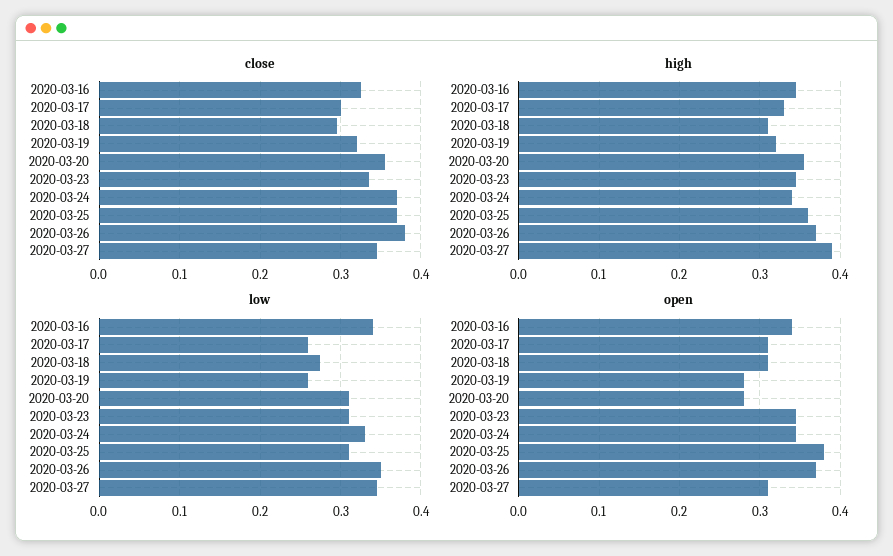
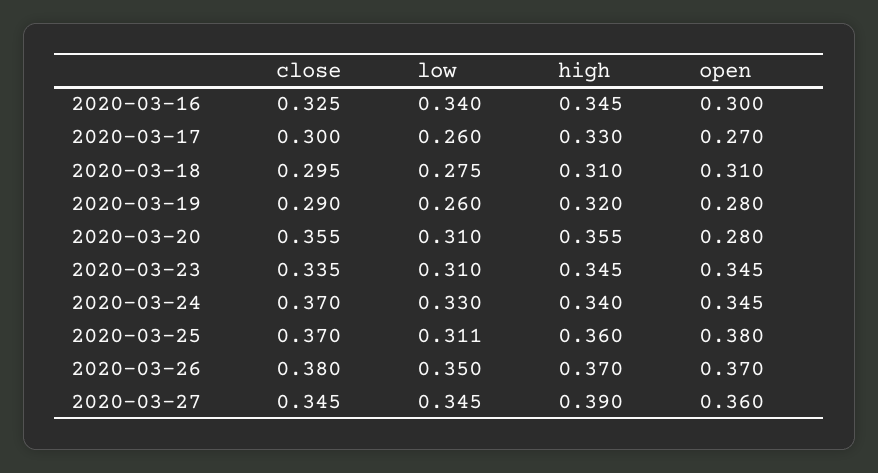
  {
    "close": {
      "2020-03-16": 0.325,
      "2020-03-17": 0.3,
      "2020-03-18": 0.295,
-     "2020-03-19": 0.32,
+     "2020-03-19": 0.29,
      "2020-03-20": 0.355,
      "2020-03-23": 0.335,
      "2020-03-24": 0.37,
      "2020-03-25": 0.37,
      "2020-03-26": 0.38,
      "2020-03-27": 0.345
    },
    "high": {
      "2020-03-16": 0.345,
      "2020-03-17": 0.33,
      "2020-03-18": 0.31,
      "2020-03-19": 0.32,
      "2020-03-20": 0.355,
      "2020-03-23": 0.345,
      "2020-03-24": 0.34,
      "2020-03-25": 0.36,
      "2020-03-26": 0.37,
      "2020-03-27": 0.39
    },
    "low": {
      "2020-03-16": 0.34,
      "2020-03-17": 0.26,
      "2020-03-18": 0.275,
      "2020-03-19": 0.26,
      "2020-03-20": 0.31,
      "2020-03-23": 0.31,
      "2020-03-24": 0.33,
      "2020-03-25": 0.311,
      "2020-03-26": 0.35,
      "2020-03-27": 0.345
    },
    "open": {
-     "2020-03-16": 0.34,
+     "2020-03-16": 0.3,
-     "2020-03-17": 0.31,
+     "2020-03-17": 0.27,
      "2020-03-18": 0.31,
      "2020-03-19": 0.28,
      "2020-03-20": 0.28,
      "2020-03-23": 0.345,
      "2020-03-24": 0.345,
      "2020-03-25": 0.38,
      "2020-03-26": 0.37,
-     "2020-03-27": 0.31
+     "2020-03-27": 0.36
    }
  }

